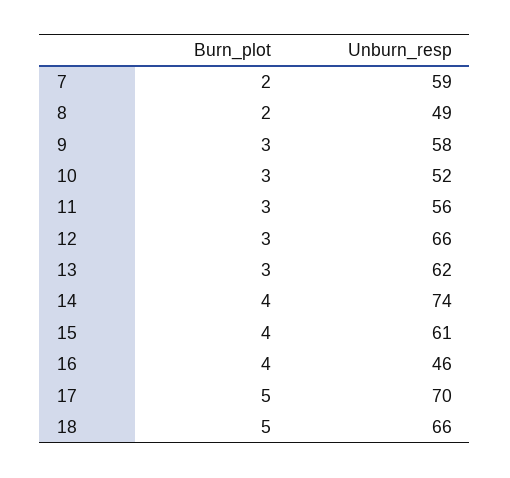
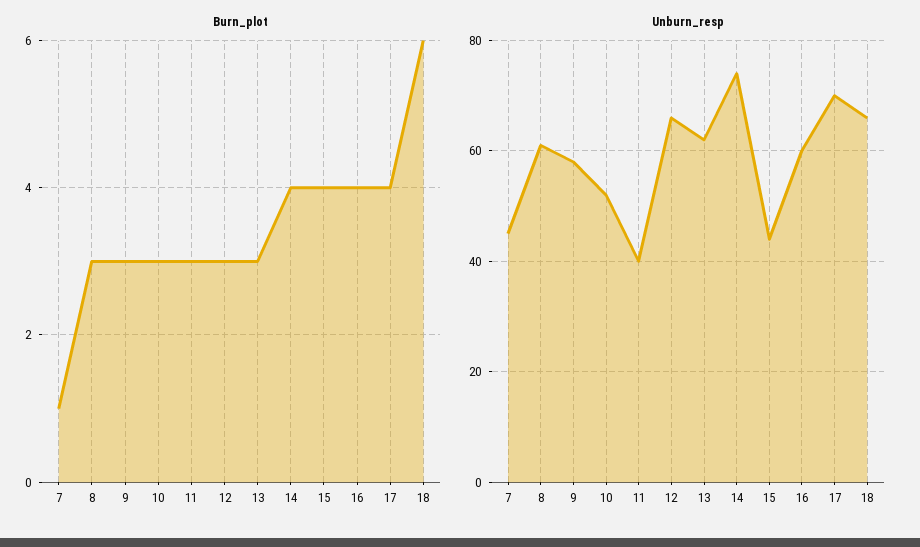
  {
    "Burn_plot": {
-     "7": 2,
+     "7": 1,
-     "8": 2,
+     "8": 3,
      "9": 3,
      "10": 3,
      "11": 3,
      "12": 3,
      "13": 3,
      "14": 4,
      "15": 4,
      "16": 4,
-     "17": 5,
+     "17": 4,
-     "18": 5
+     "18": 6
    },
    "Unburn_resp": {
-     "7": 59,
+     "7": 45,
-     "8": 49,
+     "8": 60,
      "9": 58,
      "10": 52,
-     "11": 56,
+     "11": 40,
      "12": 66,
      "13": 62,
      "14": 74,
-     "15": 61,
+     "15": 45,
-     "16": 46,
+     "16": 60,
      "17": 70,
      "18": 66
    }
  }

